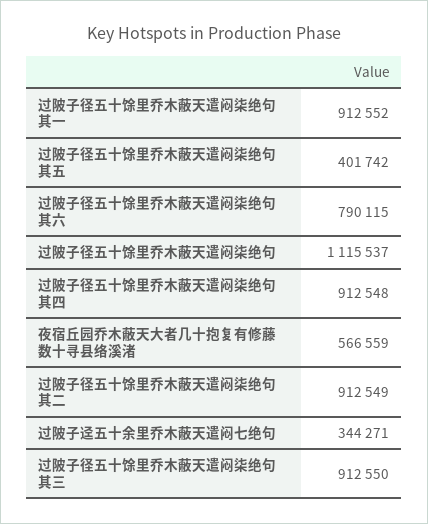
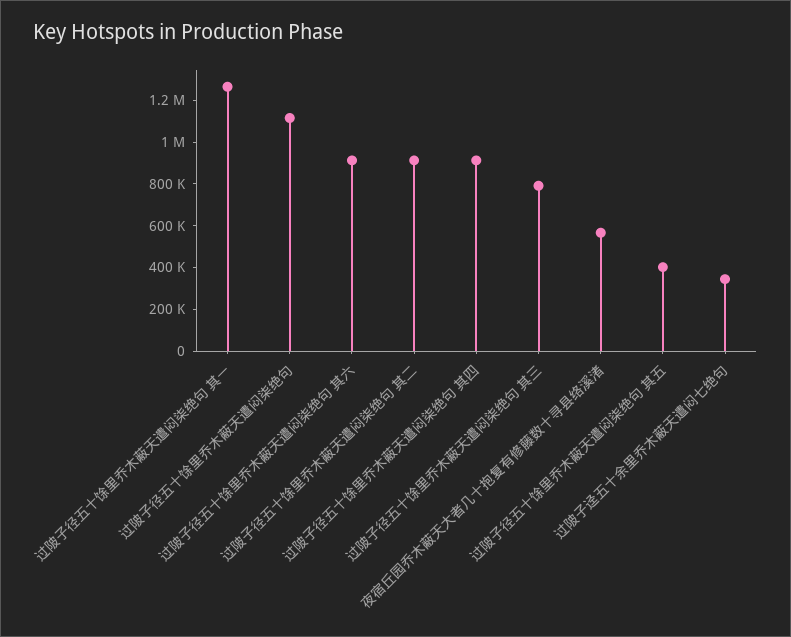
  {
-   "过陂子径五十馀里乔木蔽天遣闷柒绝句 其一": 912552,
+   "过陂子径五十馀里乔木蔽天遣闷柒绝句 其一": 1250000,
    "过陂子径五十馀里乔木蔽天遣闷柒绝句 其五": 401742,
-   "过陂子径五十馀里乔木蔽天遣闷柒绝句 其六": 790115,
+   "过陂子径五十馀里乔木蔽天遣闷柒绝句 其六": 900000,
    "过陂子径五十馀里乔木蔽天遣闷柒绝句": 1115537,
    "过陂子径五十馀里乔木蔽天遣闷柒绝句 其四": 912548,
    "夜宿丘园乔木蔽天大者几十抱复有修藤数十寻县络溪渚": 566559,
    "过陂子径五十馀里乔木蔽天遣闷柒绝句 其二": 912549,
    "过陂子迳五十余里乔木蔽天遣闷七绝句": 344271,
-   "过陂子径五十馀里乔木蔽天遣闷柒绝句 其三": 912550
+   "过陂子径五十馀里乔木蔽天遣闷柒绝句 其三": 800000
  }

